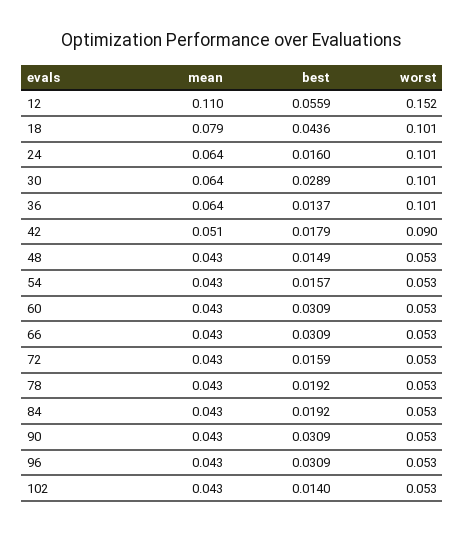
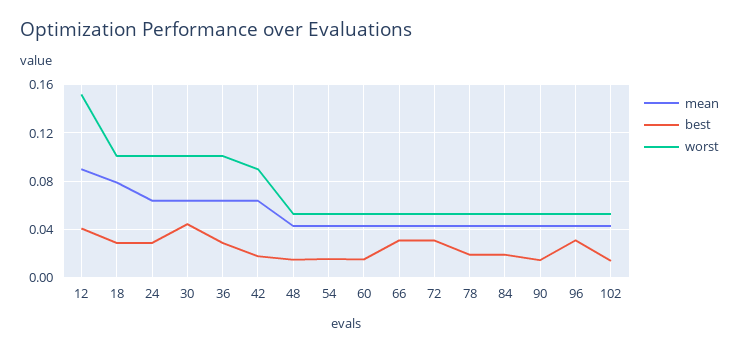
  {
    "mean": {
-     "12": 0.11,
+     "12": 0.09,
      "18": 0.079,
      "24": 0.064,
      "30": 0.064,
      "36": 0.064,
-     "42": 0.051,
+     "42": 0.065,
      "48": 0.043,
      "54": 0.043,
      "60": 0.043,
      "66": 0.043,
      "72": 0.043,
      "78": 0.043,
      "84": 0.043,
      "90": 0.043,
      "96": 0.043,
      "102": 0.043
    },
    "best": {
-     "12": 0.0559,
+     "12": 0.04,
-     "18": 0.0436,
+     "18": 0.03,
-     "24": 0.016,
+     "24": 0.03,
-     "30": 0.0289,
+     "30": 0.045,
-     "36": 0.0137,
+     "36": 0.03,
      "42": 0.0179,
      "48": 0.0149,
      "54": 0.0157,
-     "60": 0.0309,
+     "60": 0.015,
      "66": 0.0309,
-     "72": 0.0159,
+     "72": 0.03,
      "78": 0.0192,
      "84": 0.0192,
-     "90": 0.0309,
+     "90": 0.015,
      "96": 0.0309,
      "102": 0.014
    },
    "worst": {
      "12": 0.152,
      "18": 0.101,
      "24": 0.101,
      "30": 0.101,
      "36": 0.101,
      "42": 0.09,
      "48": 0.053,
      "54": 0.053,
      "60": 0.053,
      "66": 0.053,
      "72": 0.053,
      "78": 0.053,
      "84": 0.053,
      "90": 0.053,
      "96": 0.053,
      "102": 0.053
    }
  }

